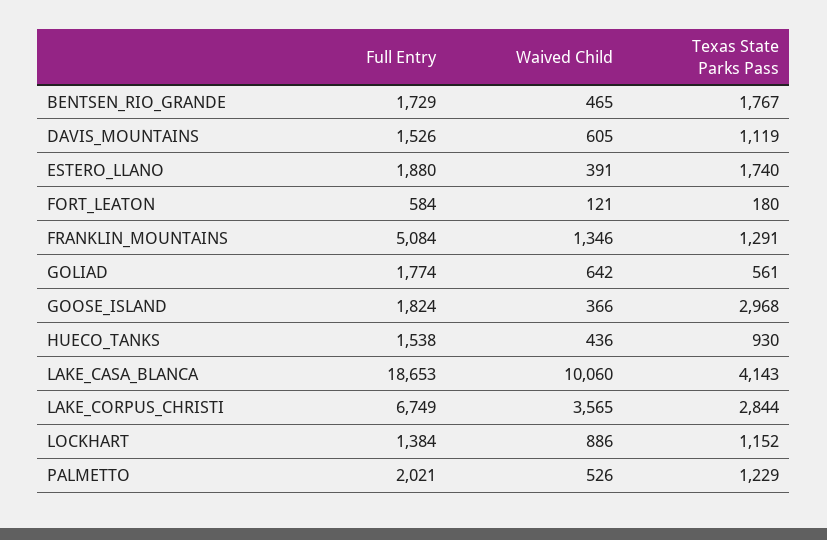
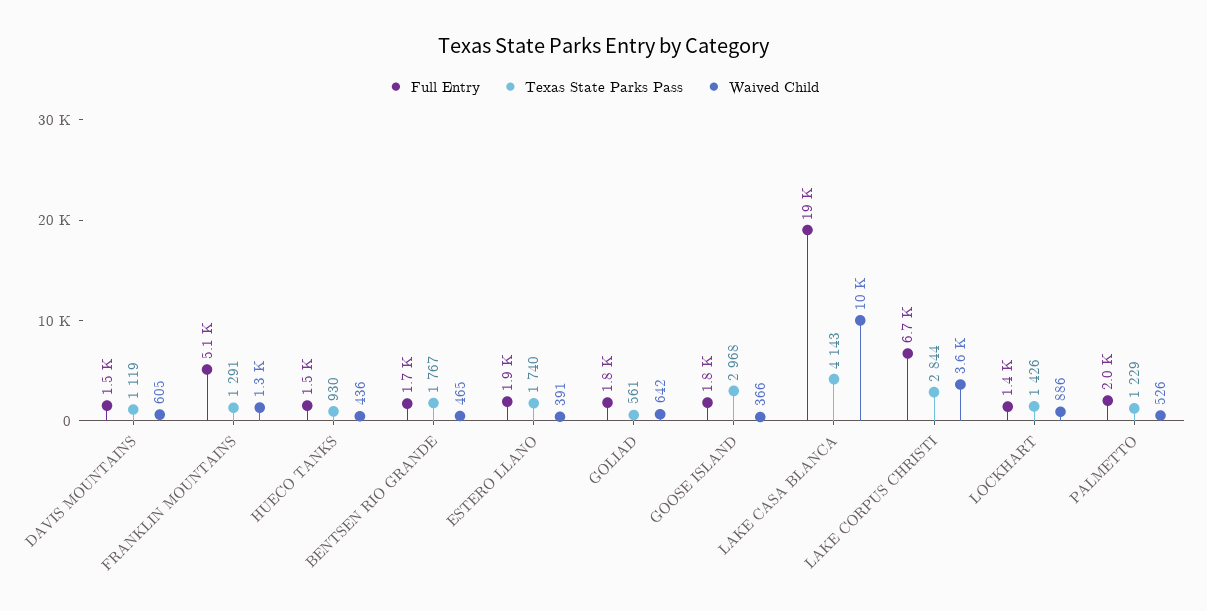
  {
    "Full Entry": {
      "BENTSEN_RIO_GRANDE": 1729,
      "DAVIS_MOUNTAINS": 1526,
      "ESTERO_LLANO": 1880,
-     "FORT_LEATON": 584,
      "FRANKLIN_MOUNTAINS": 5084,
      "GOLIAD": 1774,
      "GOOSE_ISLAND": 1824,
      "HUECO_TANKS": 1538,
      "LAKE_CASA_BLANCA": 18653,
      "LAKE_CORPUS_CHRISTI": 6749,
      "LOCKHART": 1384,
      "PALMETTO": 2021
    },
    "Waived Child": {
      "BENTSEN_RIO_GRANDE": 465,
      "DAVIS_MOUNTAINS": 605,
      "ESTERO_LLANO": 391,
-     "FORT_LEATON": 121,
      "FRANKLIN_MOUNTAINS": 1346,
      "GOLIAD": 642,
      "GOOSE_ISLAND": 366,
      "HUECO_TANKS": 436,
      "LAKE_CASA_BLANCA": 10060,
      "LAKE_CORPUS_CHRISTI": 3565,
      "LOCKHART": 886,
      "PALMETTO": 526
    },
    "Texas State Parks Pass": {
      "BENTSEN_RIO_GRANDE": 1767,
      "DAVIS_MOUNTAINS": 1119,
      "ESTERO_LLANO": 1740,
-     "FORT_LEATON": 180,
      "FRANKLIN_MOUNTAINS": 1291,
      "GOLIAD": 561,
      "GOOSE_ISLAND": 2968,
      "HUECO_TANKS": 930,
      "LAKE_CASA_BLANCA": 4143,
      "LAKE_CORPUS_CHRISTI": 2844,
-     "LOCKHART": 1152,
+     "LOCKHART": 1426,
      "PALMETTO": 1229
    }
  }

